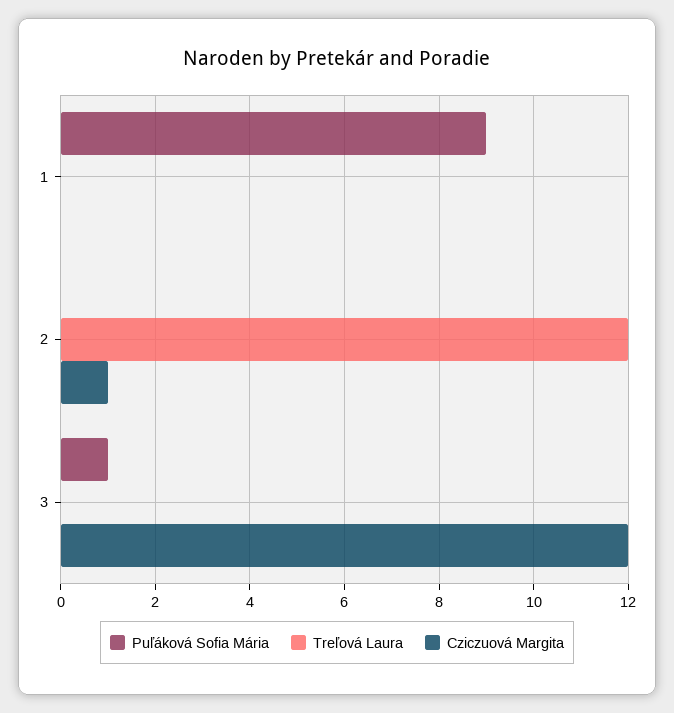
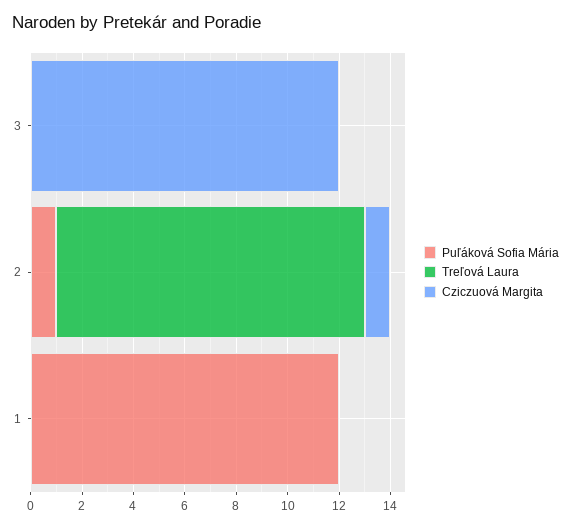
  {
    "Puľáková Sofia Mária": {
-     "1": 9,
+     "1": 12,
-     "2": 0,
+     "2": 1,
-     "3": 1
+     "3": 0
    },
    "Treľová Laura": {
      "1": 0,
      "2": 12,
      "3": 0
    },
    "Cziczuová Margita": {
      "1": 0,
      "2": 1,
      "3": 12
    }
  }

